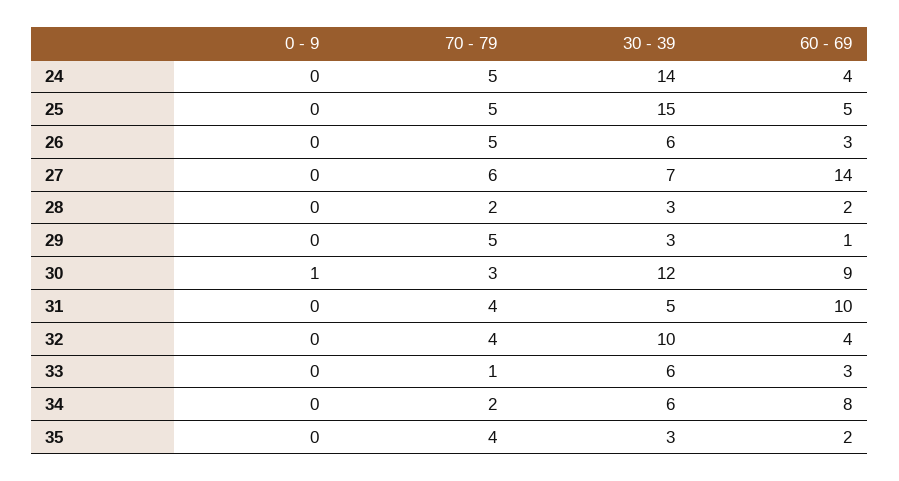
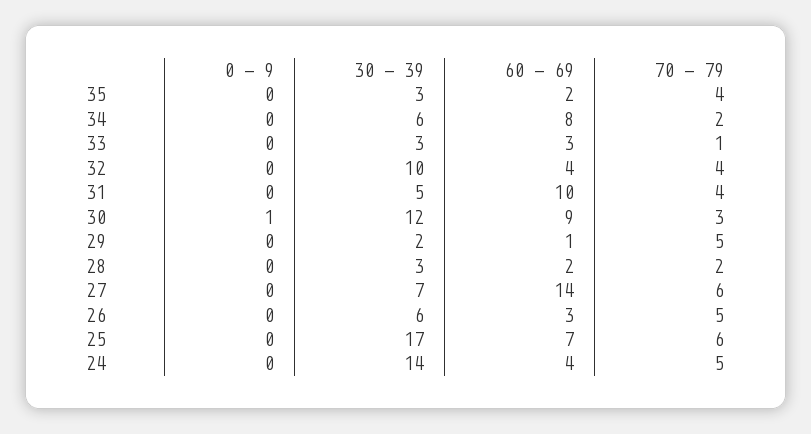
  {
    "0 - 9": {
      "24": 0,
      "25": 0,
      "26": 0,
      "27": 0,
      "28": 0,
      "29": 0,
      "30": 1,
      "31": 0,
      "32": 0,
      "33": 0,
      "34": 0,
      "35": 0
    },
    "70 - 79": {
      "24": 5,
-     "25": 5,
+     "25": 6,
      "26": 5,
      "27": 6,
      "28": 2,
      "29": 5,
      "30": 3,
      "31": 4,
      "32": 4,
      "33": 1,
      "34": 2,
      "35": 4
    },
    "30 - 39": {
      "24": 14,
-     "25": 15,
+     "25": 17,
      "26": 6,
      "27": 7,
      "28": 3,
-     "29": 3,
+     "29": 2,
      "30": 12,
      "31": 5,
      "32": 10,
-     "33": 6,
+     "33": 3,
      "34": 6,
      "35": 3
    },
    "60 - 69": {
      "24": 4,
-     "25": 5,
+     "25": 7,
      "26": 3,
      "27": 14,
      "28": 2,
      "29": 1,
      "30": 9,
      "31": 10,
      "32": 4,
      "33": 3,
      "34": 8,
      "35": 2
    }
  }

